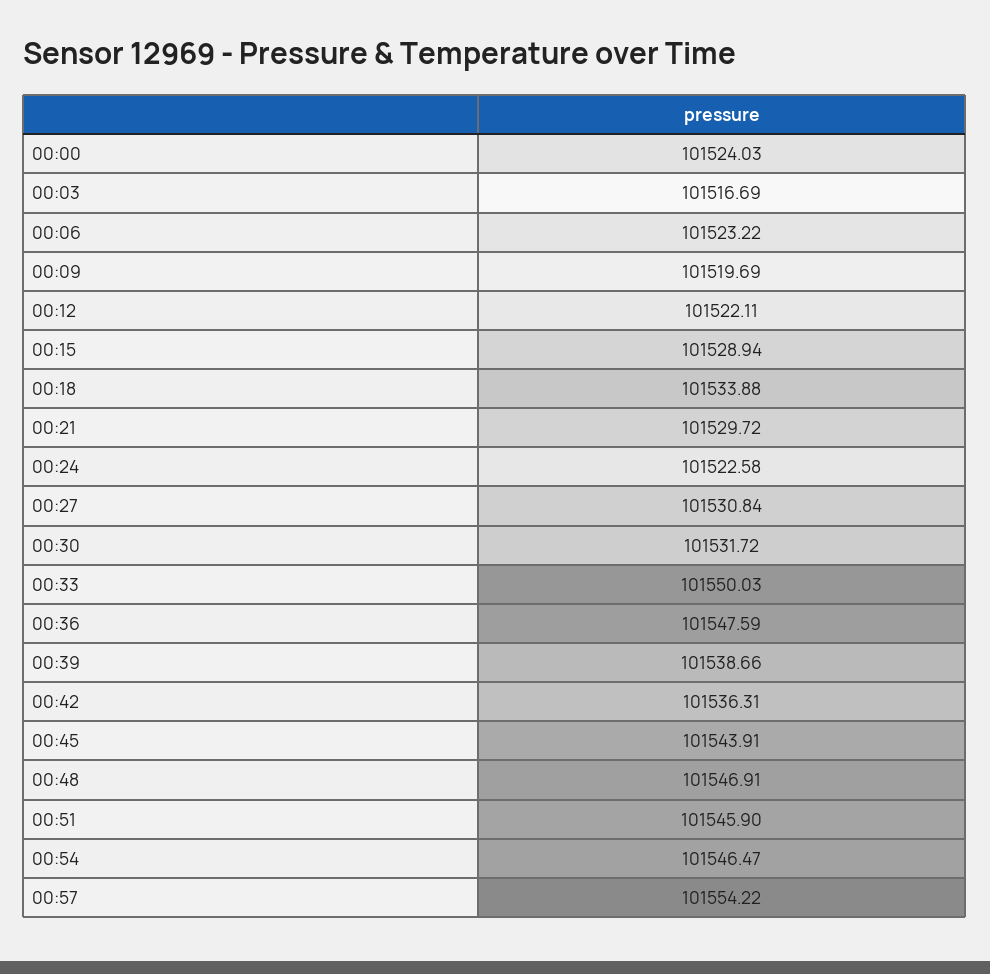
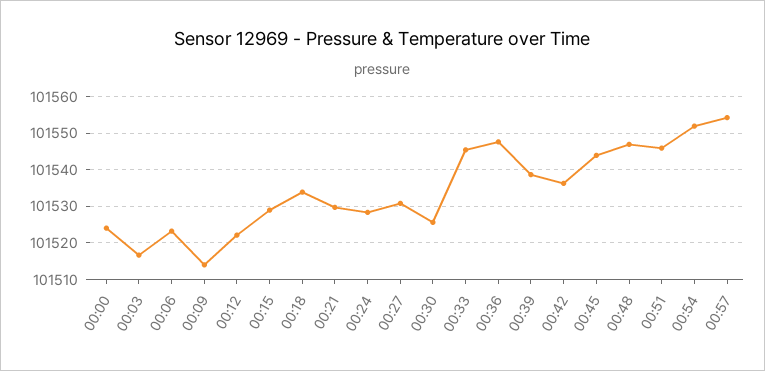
  {
    "00:00": 101524.03,
    "00:03": 101516.69,
    "00:06": 101523.22,
-   "00:09": 101519.69,
+   "00:09": 101514,
    "00:12": 101522.11,
    "00:15": 101528.94,
    "00:18": 101533.88,
    "00:21": 101529.72,
-   "00:24": 101522.58,
+   "00:24": 101528,
    "00:27": 101530.84,
-   "00:30": 101531.72,
+   "00:30": 101526,
-   "00:33": 101550.03,
+   "00:33": 101546,
    "00:36": 101547.59,
    "00:39": 101538.66,
    "00:42": 101536.31,
    "00:45": 101543.91,
    "00:48": 101546.91,
    "00:51": 101545.9,
-   "00:54": 101546.47,
+   "00:54": 101552,
    "00:57": 101554.22
  }

